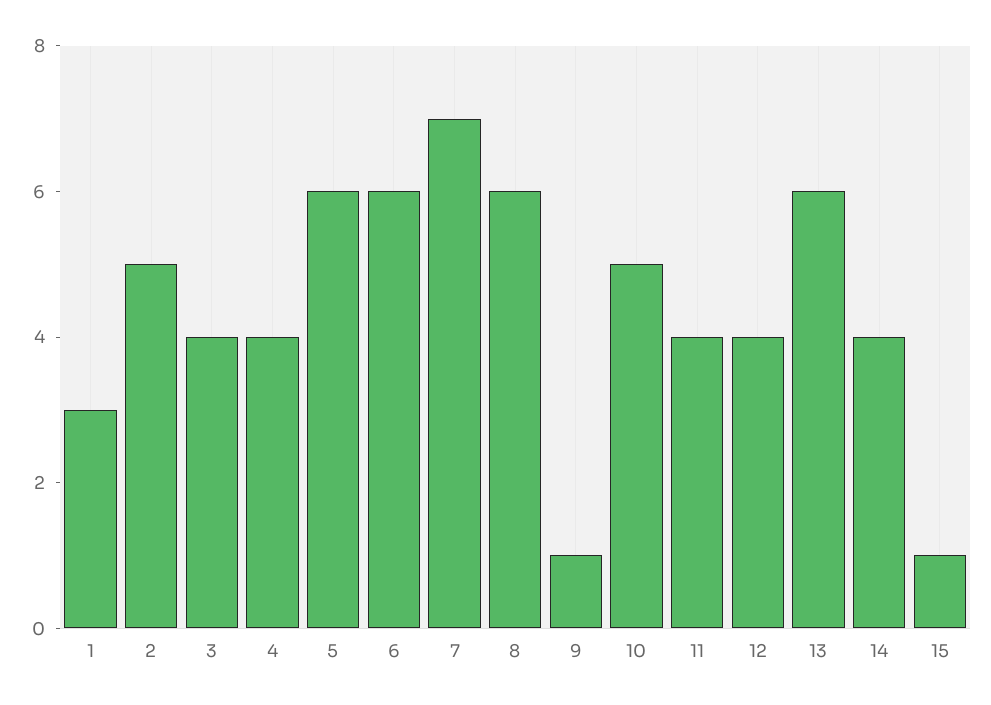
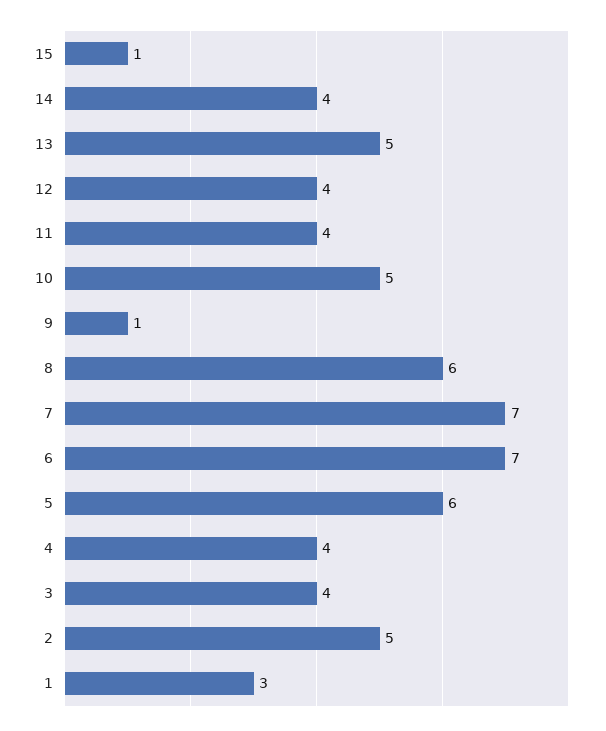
  {
    "1": 3,
    "2": 5,
    "3": 4,
    "4": 4,
    "5": 6,
-   "6": 6,
+   "6": 7,
    "7": 7,
    "8": 6,
    "9": 1,
    "10": 5,
    "11": 4,
    "12": 4,
-   "13": 6,
+   "13": 5,
    "14": 4,
    "15": 1
  }

